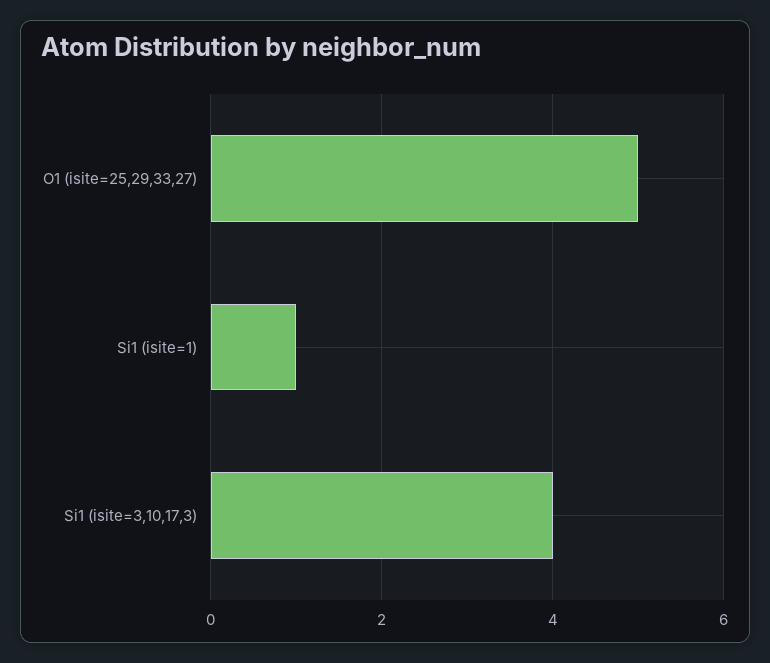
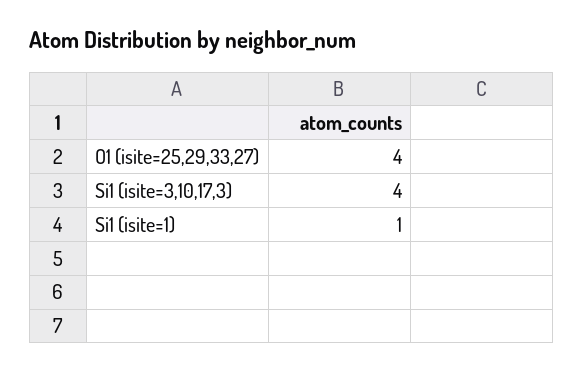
  {
-   "O1 (isite=25,29,33,27)": 5,
+   "O1 (isite=25,29,33,27)": 4,
    "Si1 (isite=1)": 1,
    "Si1 (isite=3,10,17,3)": 4
  }

